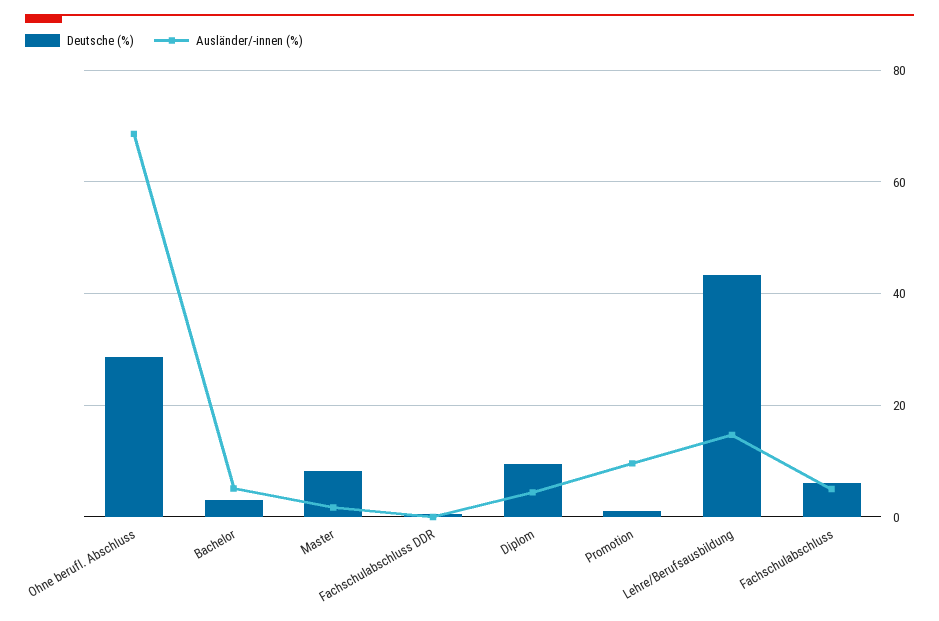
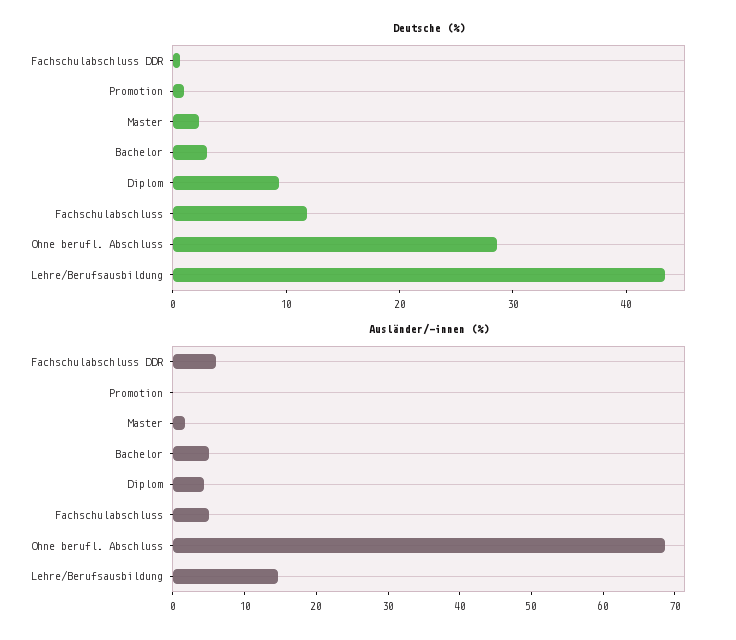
  {
    "Deutsche (%)": {
      "Ohne berufl. Abschluss": 28,
      "Bachelor": 4,
-     "Master": 8,
+     "Master": 2,
      "Fachschulabschluss DDR": 0,
      "Diplom": 10,
      "Promotion": 2,
      "Lehre/Berufsausbildung": 44,
-     "Fachschulabschluss": 6
+     "Fachschulabschluss": 12
    },
    "Ausländer/-innen (%)": {
      "Ohne berufl. Abschluss": 68,
      "Bachelor": 6,
      "Master": 2,
-     "Fachschulabschluss DDR": 0,
+     "Fachschulabschluss DDR": 6,
      "Diplom": 4,
-     "Promotion": 10,
+     "Promotion": 0,
      "Lehre/Berufsausbildung": 14,
      "Fachschulabschluss": 6
    }
  }

